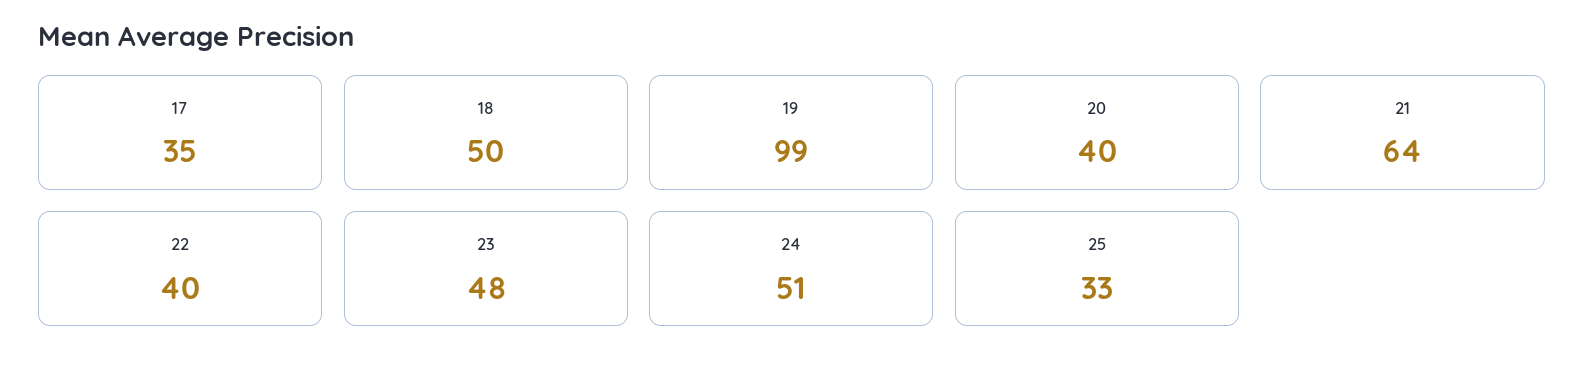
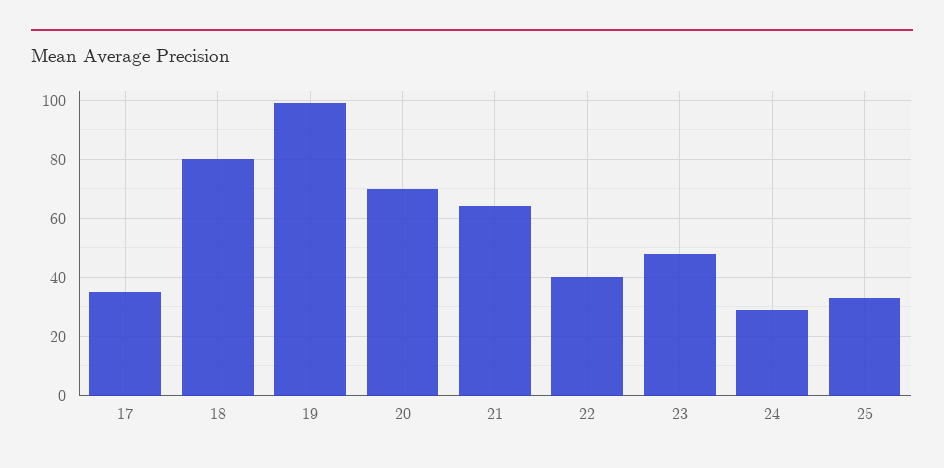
  {
    "17": 35,
-   "18": 50,
+   "18": 80,
    "19": 99,
-   "20": 40,
+   "20": 70,
    "21": 64,
    "22": 40,
    "23": 48,
-   "24": 51,
+   "24": 30,
    "25": 33
  }

